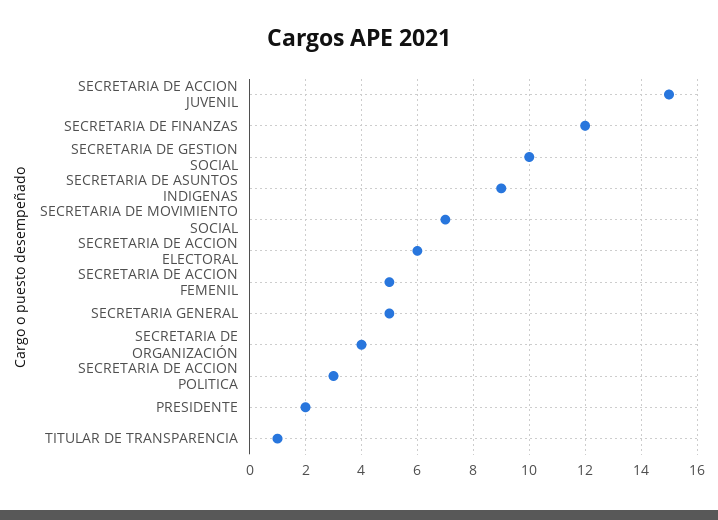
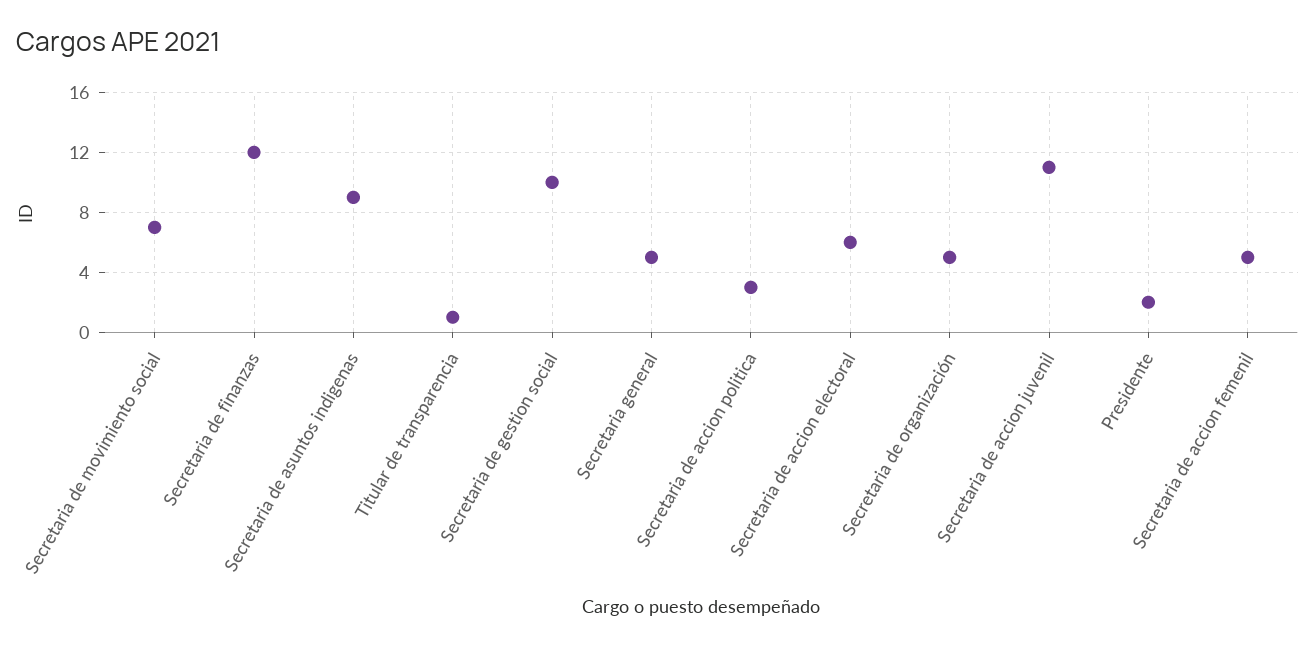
  {
-   "SECRETARIA DE ACCION JUVENIL": 15,
+   "SECRETARIA DE ACCION JUVENIL": 11,
    "SECRETARIA DE FINANZAS": 12,
    "SECRETARIA DE GESTION SOCIAL": 10,
    "SECRETARIA DE ASUNTOS INDIGENAS": 9,
    "SECRETARIA DE MOVIMIENTO SOCIAL": 7,
    "SECRETARIA DE ACCION ELECTORAL": 6,
    "SECRETARIA DE ACCION FEMENIL": 5,
    "SECRETARIA GENERAL": 5,
-   "SECRETARIA DE ORGANIZACIÓN": 4,
+   "SECRETARIA DE ORGANIZACIÓN": 5,
    "SECRETARIA DE ACCION POLITICA": 3,
    "PRESIDENTE": 2,
    "TITULAR DE TRANSPARENCIA": 1
  }

